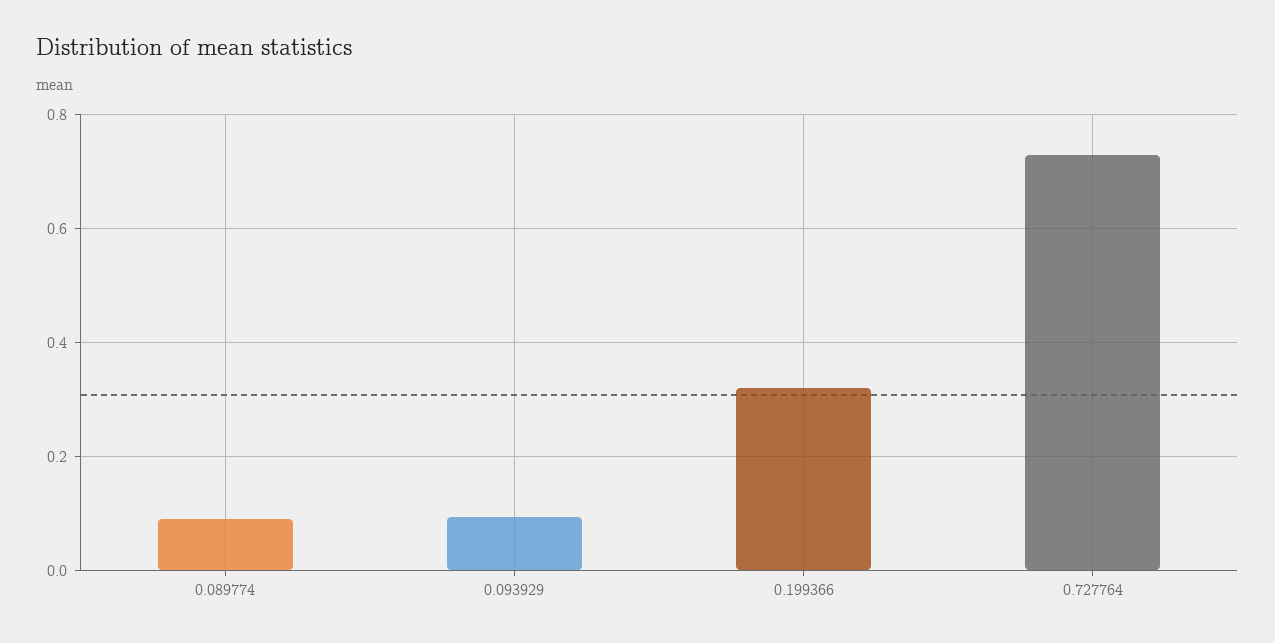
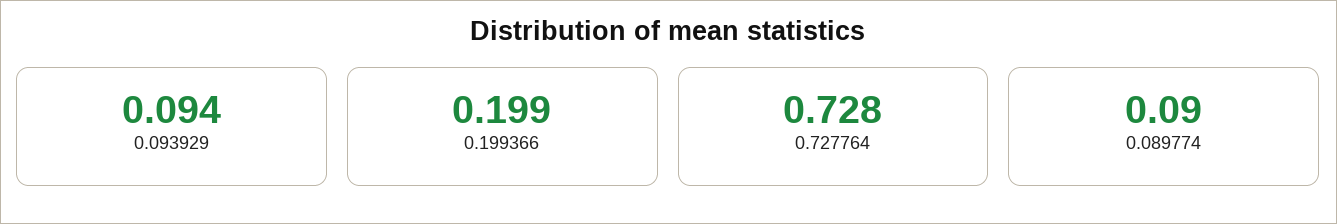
  {
    "0.089774": 0.09,
    "0.093929": 0.094,
-   "0.199366": 0.32,
+   "0.199366": 0.199,
    "0.727764": 0.728
  }

